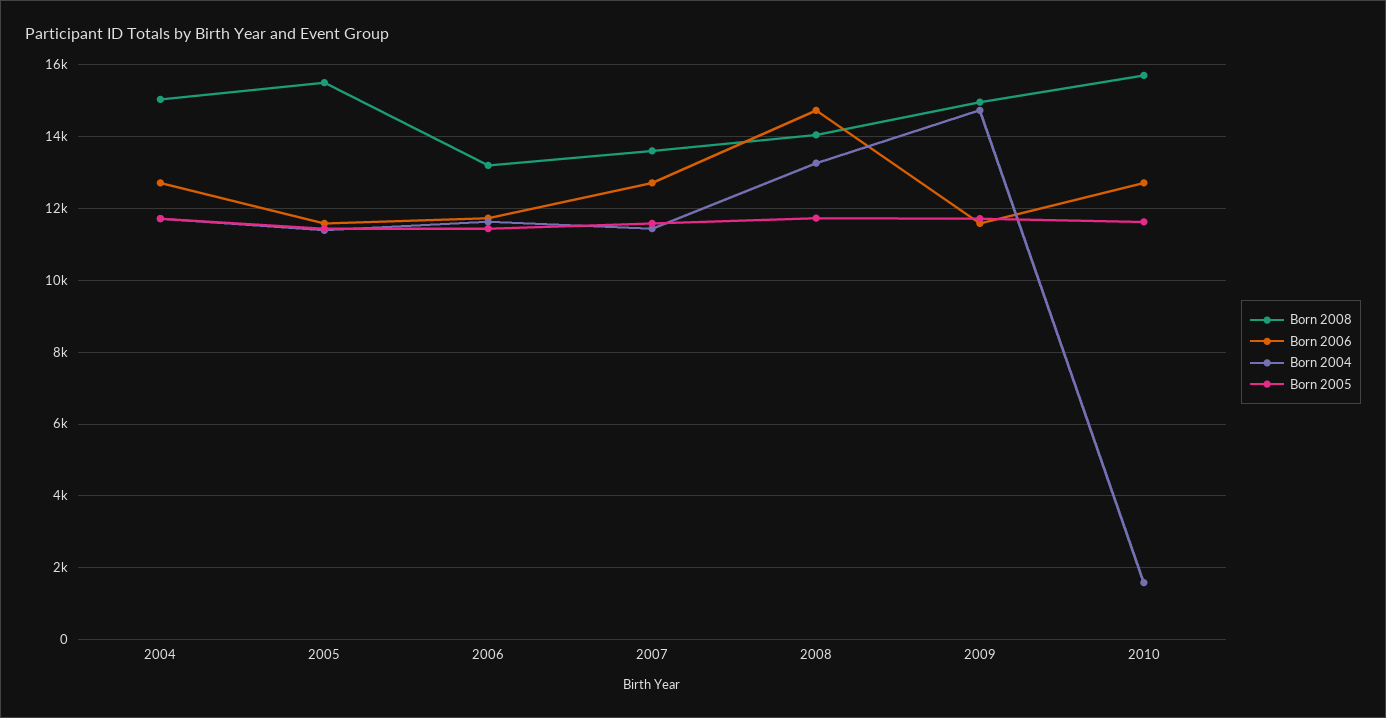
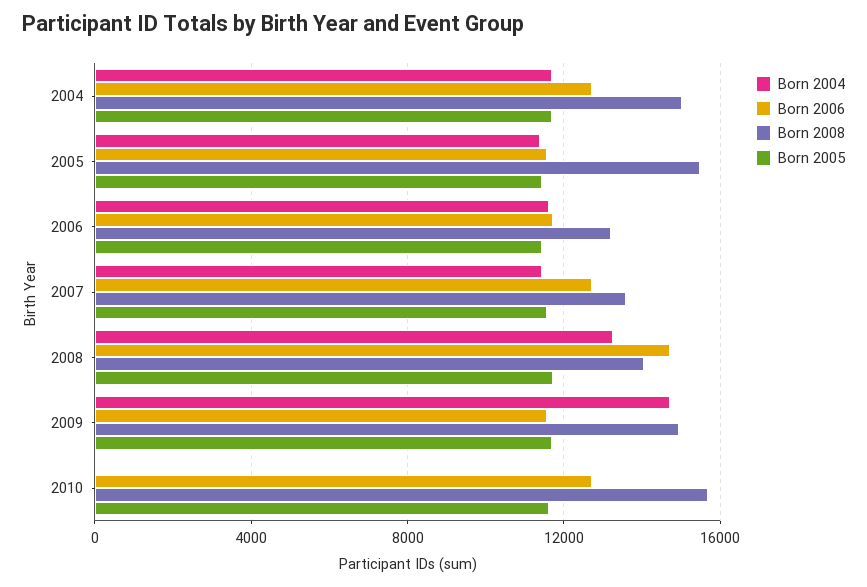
  {
    "Born 2008": {
      "2004": 15000,
      "2005": 15400,
      "2006": 13200,
      "2007": 13600,
      "2008": 14000,
      "2009": 15000,
      "2010": 15800
    },
    "Born 2006": {
      "2004": 12800,
      "2005": 11600,
      "2006": 11800,
      "2007": 12800,
      "2008": 14800,
      "2009": 11600,
      "2010": 12800
    },
    "Born 2004": {
      "2004": 11800,
      "2005": 11400,
      "2006": 11600,
      "2007": 11400,
      "2008": 13200,
      "2009": 14800,
-     "2010": 1600
+     "2010": 0
    },
    "Born 2005": {
      "2004": 11800,
      "2005": 11400,
      "2006": 11400,
      "2007": 11600,
      "2008": 11800,
      "2009": 11800,
      "2010": 11600
    }
  }

